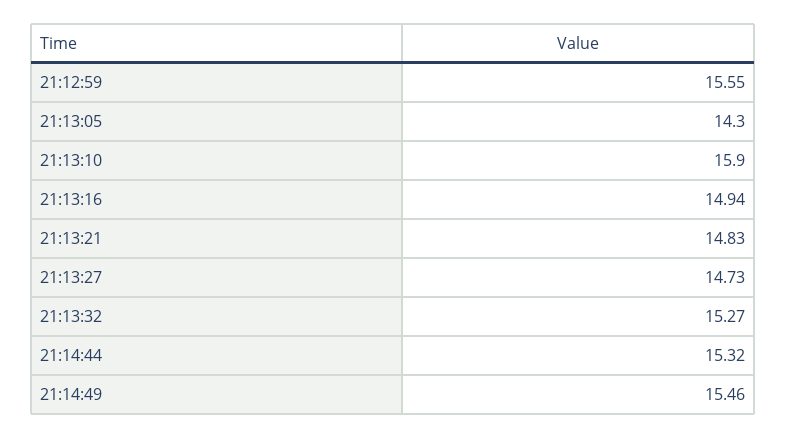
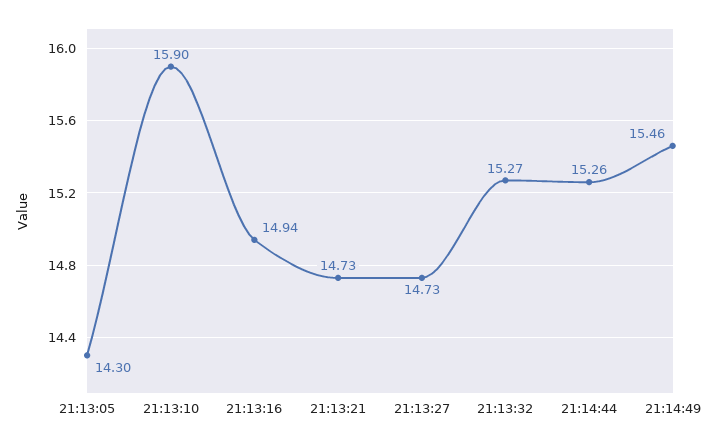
  {
-   "21:12:59": 15.55,
    "21:13:05": 14.3,
    "21:13:10": 15.9,
    "21:13:16": 14.94,
-   "21:13:21": 14.83,
+   "21:13:21": 14.73,
    "21:13:27": 14.73,
    "21:13:32": 15.27,
-   "21:14:44": 15.32,
+   "21:14:44": 15.26,
    "21:14:49": 15.46
  }

